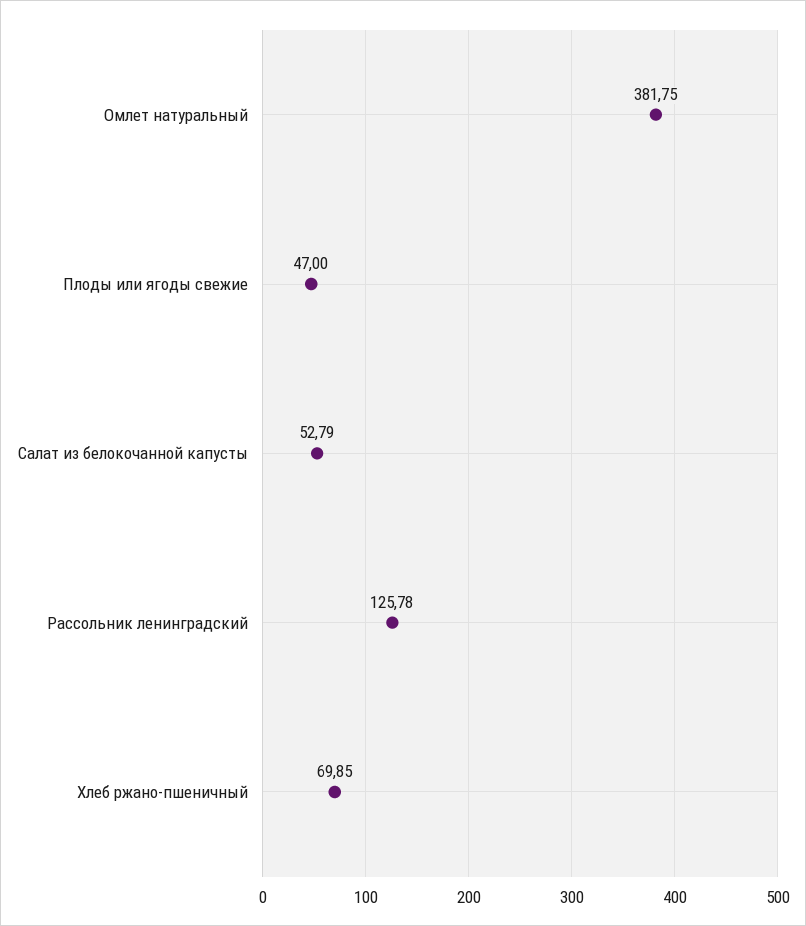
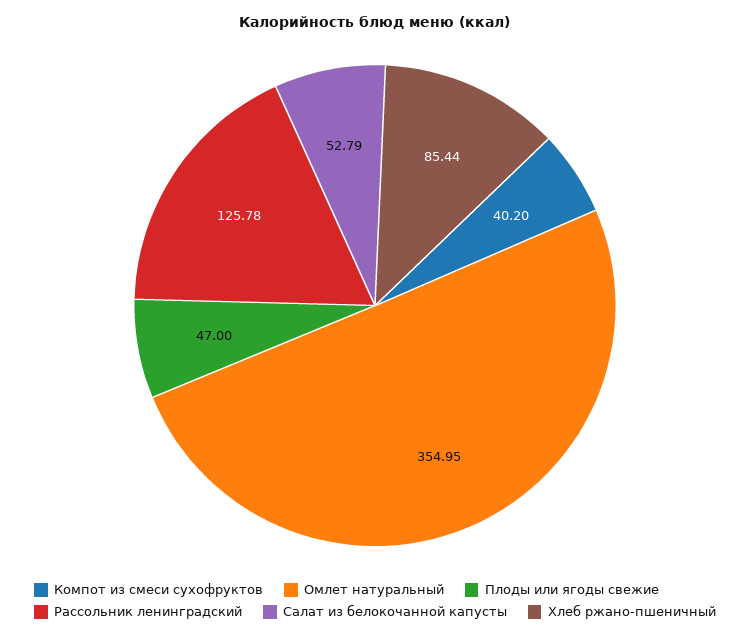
  {
-   "Омлет натуральный": 381.75,
+   "Омлет натуральный": 354.95,
    "Плоды или ягоды свежие": 47,
    "Салат из белокочанной капусты": 52.79,
    "Рассольник ленинградский": 125.78,
-   "Хлеб ржано-пшеничный": 69.85
+   "Хлеб ржано-пшеничный": 85.44,
+   "Компот из смеси сухофруктов": 40.2
  }

